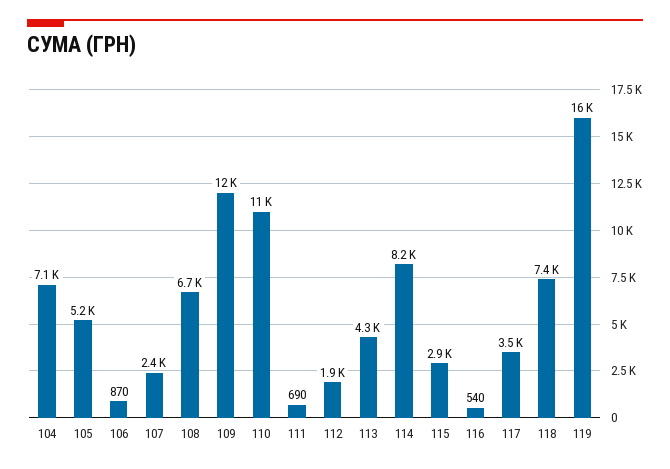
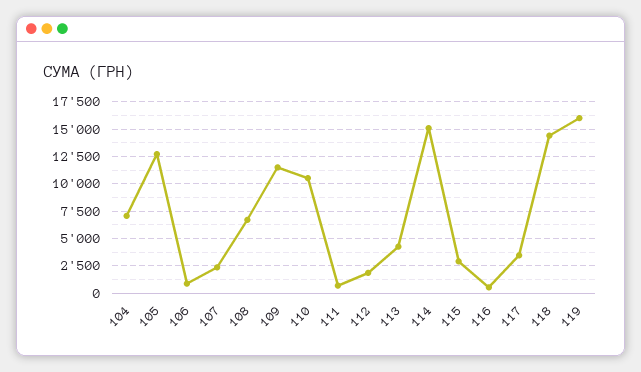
  {
    "104": 7100,
-   "105": 5200,
+   "105": 12500,
    "106": 870,
    "107": 2400,
    "108": 6700,
    "109": 12000,
    "110": 11000,
    "111": 690,
    "112": 1900,
    "113": 4300,
-   "114": 8200,
+   "114": 15000,
    "115": 2900,
    "116": 540,
    "117": 3500,
-   "118": 7400,
+   "118": 15000,
    "119": 16000
  }

